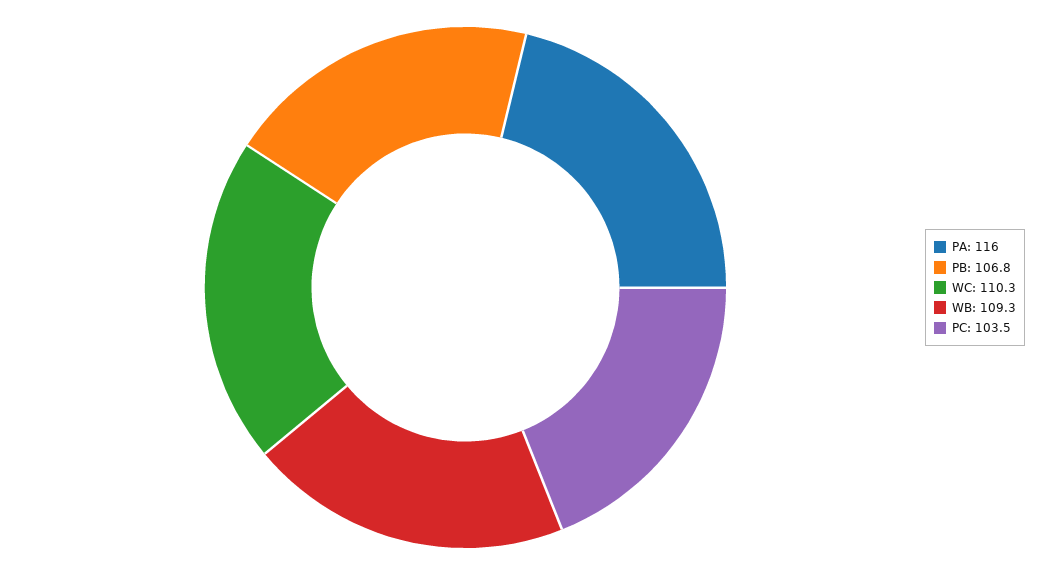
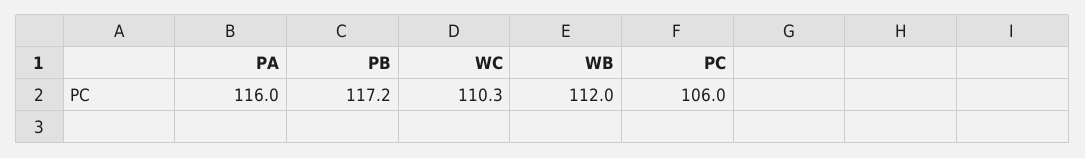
  {
    "PA": 116,
-   "PB": 106.8,
+   "PB": 117.2,
    "WC": 110.3,
-   "WB": 109.3,
+   "WB": 112,
-   "PC": 103.5
+   "PC": 106
  }

